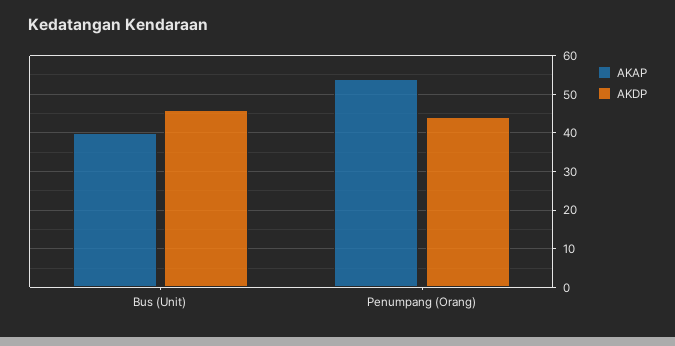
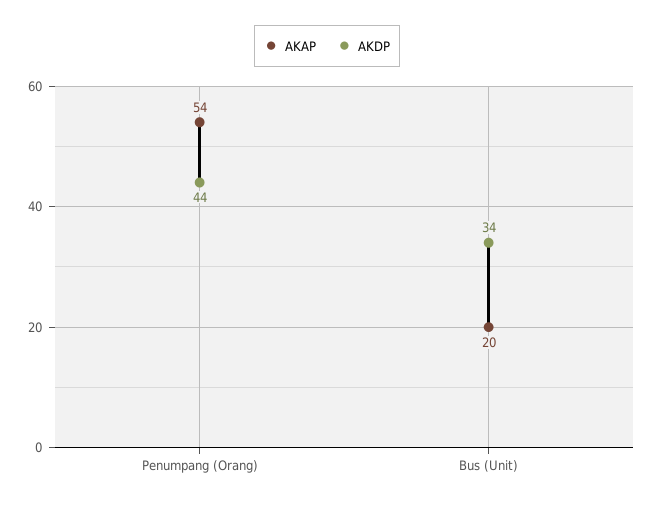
  {
    "AKAP": {
-     "Bus (Unit)": 40,
+     "Bus (Unit)": 20,
      "Penumpang (Orang)": 54
    },
    "AKDP": {
-     "Bus (Unit)": 45,
+     "Bus (Unit)": 34,
      "Penumpang (Orang)": 44
    }
  }

